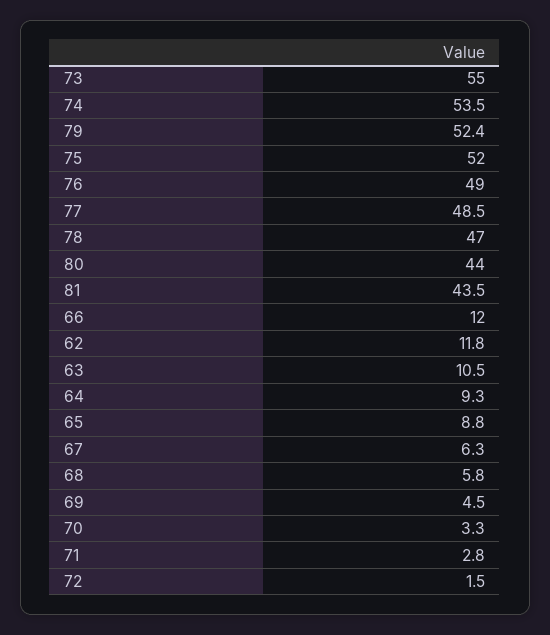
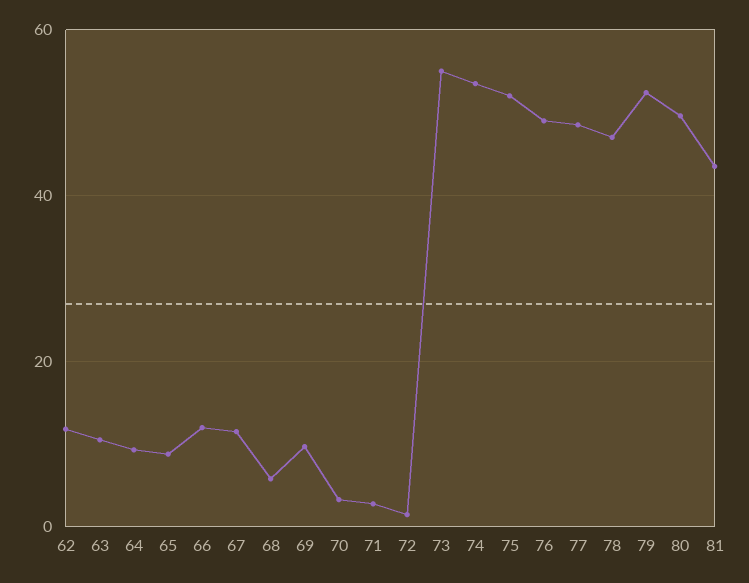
  {
    "73": 55,
    "74": 53.5,
    "79": 52.4,
    "75": 52,
    "76": 49,
    "77": 48.5,
    "78": 47,
-   "80": 44,
+   "80": 50,
    "81": 43.5,
    "66": 12,
    "62": 11.8,
    "63": 10.5,
    "64": 9.3,
    "65": 8.8,
-   "67": 6.3,
+   "67": 12,
    "68": 5.8,
-   "69": 4.5,
+   "69": 10,
    "70": 3.3,
    "71": 2.8,
    "72": 1.5
  }

